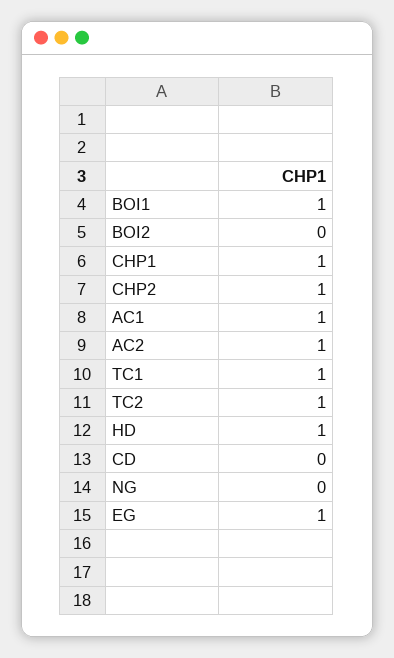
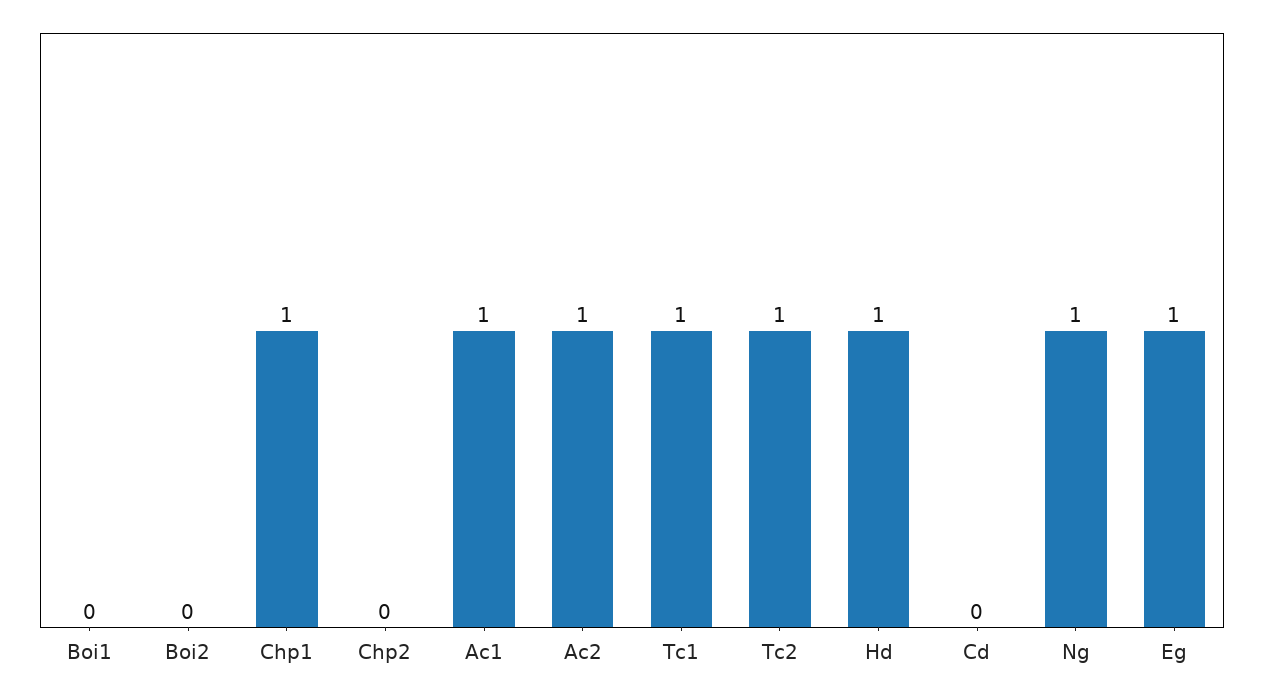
  {
-   "BOI1": 1,
+   "BOI1": 0,
    "BOI2": 0,
    "CHP1": 1,
-   "CHP2": 1,
+   "CHP2": 0,
    "AC1": 1,
    "AC2": 1,
    "TC1": 1,
    "TC2": 1,
    "HD": 1,
    "CD": 0,
-   "NG": 0,
+   "NG": 1,
    "EG": 1
  }

